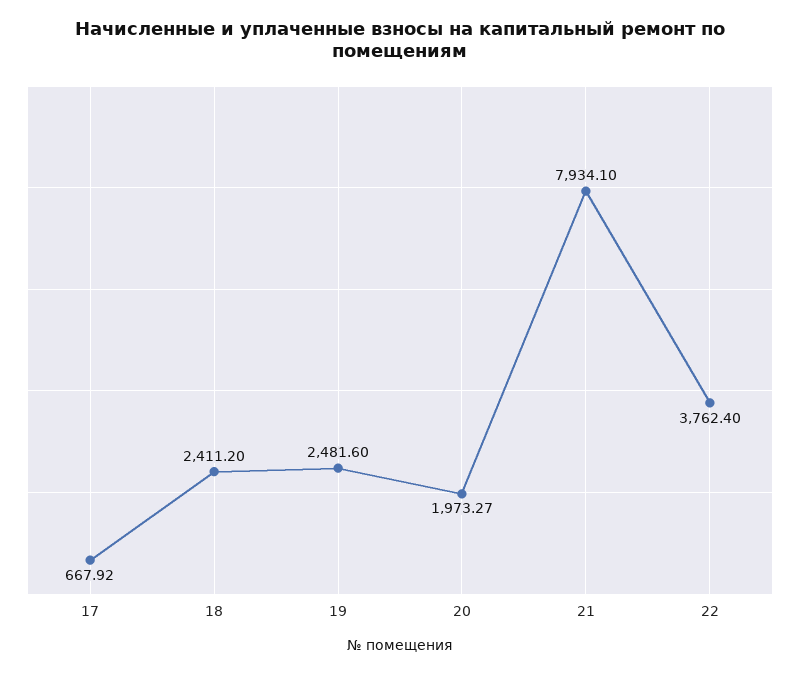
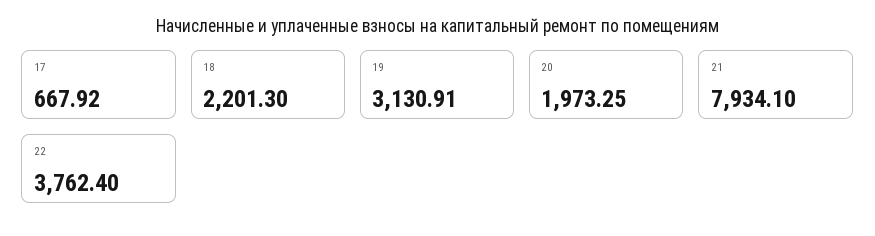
  {
    "17": 667.92,
-   "18": 2411.2,
+   "18": 2201.3,
-   "19": 2481.6,
+   "19": 3130.91,
-   "20": 1973.27,
+   "20": 1973.25,
    "21": 7934.1,
    "22": 3762.4
  }

